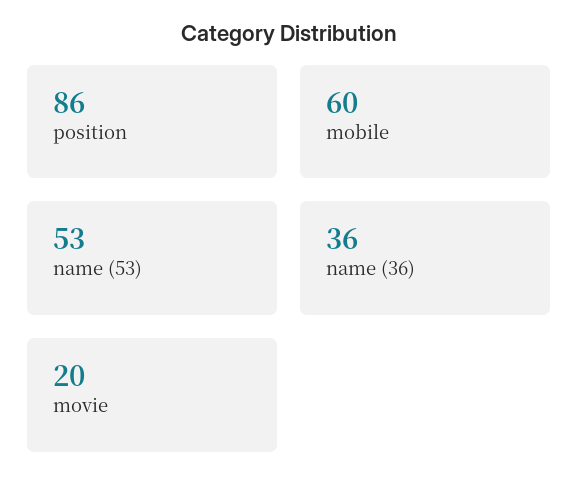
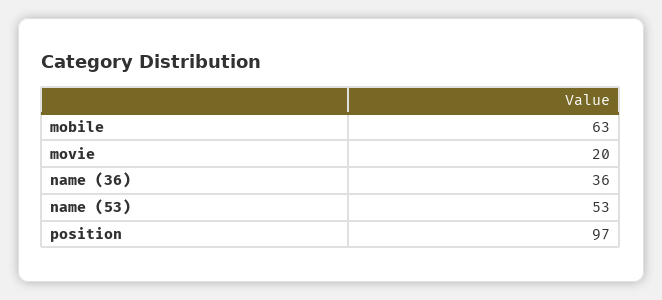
  {
-   "position": 86,
+   "position": 97,
-   "mobile": 60,
+   "mobile": 63,
    "name (53)": 53,
    "name (36)": 36,
    "movie": 20
  }

